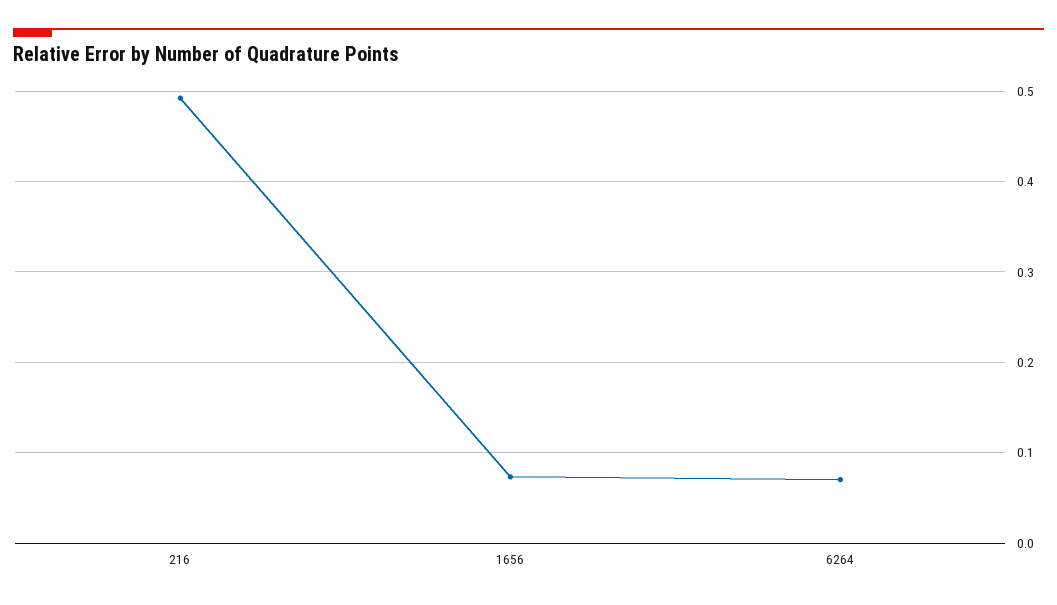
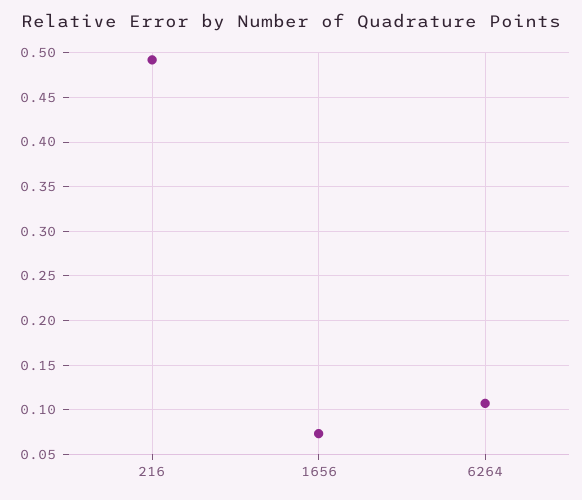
  {
    "216": 0.49,
    "1656": 0.07,
-   "6264": 0.07
+   "6264": 0.11
  }

